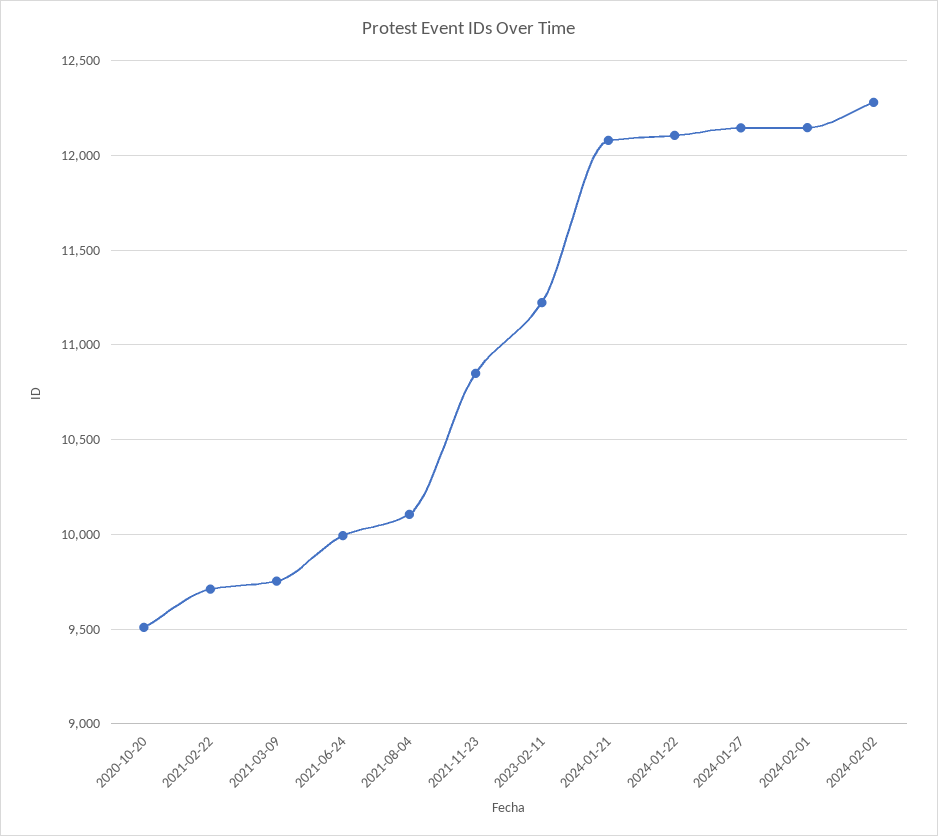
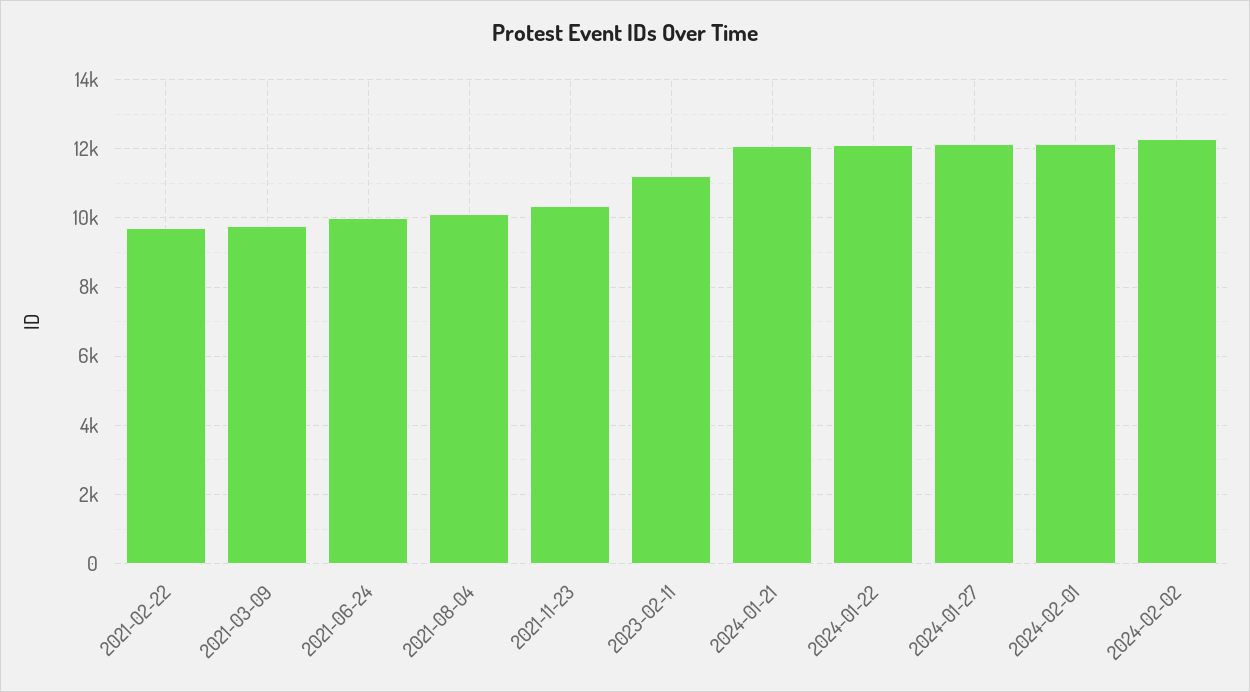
  {
-   "2020-10-20": 9500,
    "2021-02-22": 9700,
    "2021-03-09": 9750,
    "2021-06-24": 10000,
    "2021-08-04": 10100,
-   "2021-11-23": 10850,
+   "2021-11-23": 10400,
    "2023-02-11": 11200,
    "2024-01-21": 12100,
    "2024-01-22": 12100,
    "2024-01-27": 12150,
    "2024-02-01": 12150,
    "2024-02-02": 12300
  }

